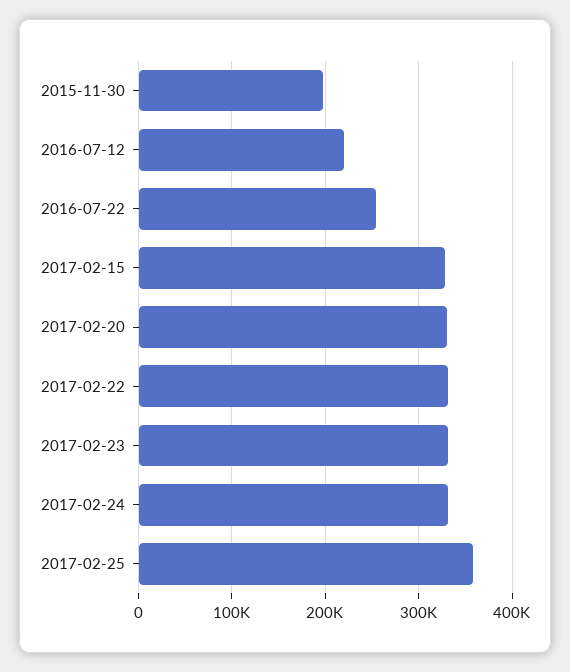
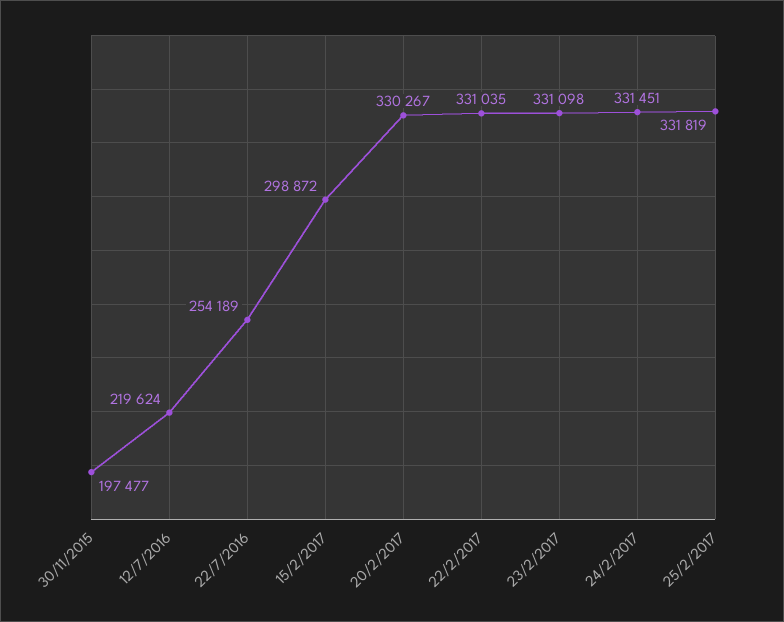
  {
    "2015-11-30": 197477,
    "2016-07-12": 219624,
    "2016-07-22": 254189,
-   "2017-02-15": 330000,
+   "2017-02-15": 298872,
    "2017-02-20": 330267,
    "2017-02-22": 331035,
    "2017-02-23": 331098,
    "2017-02-24": 331451,
-   "2017-02-25": 360000
+   "2017-02-25": 331819
  }

